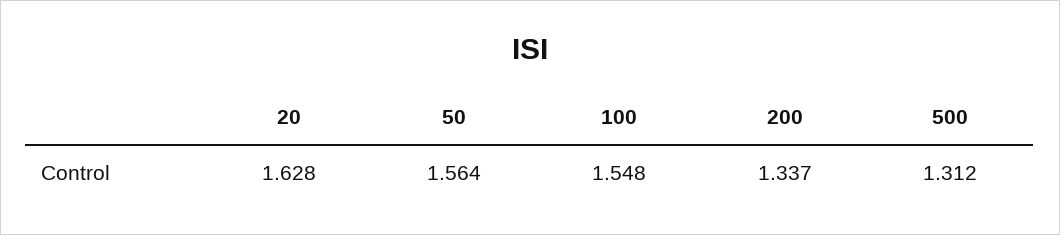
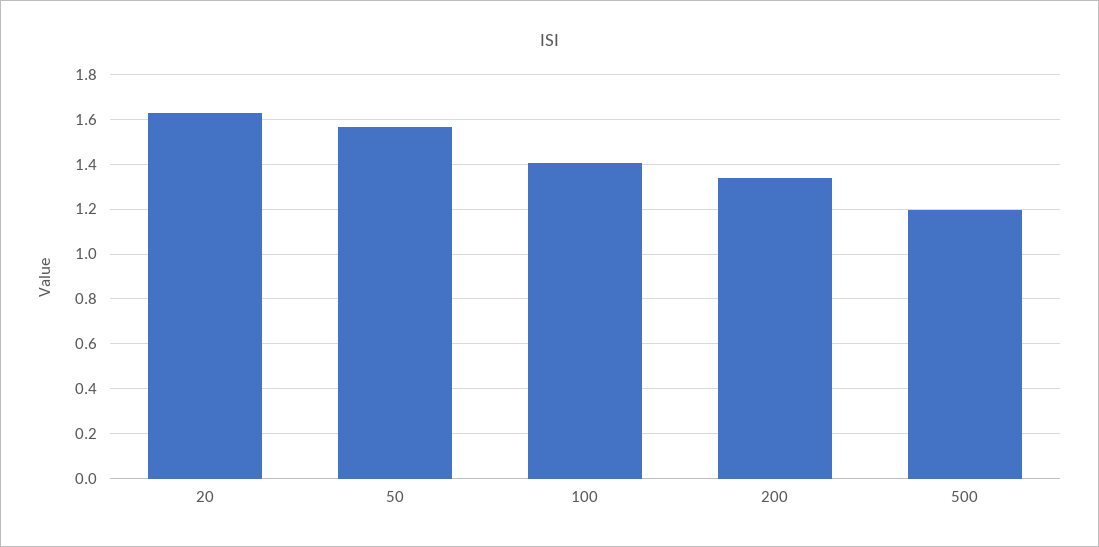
  {
    "20": 1.628,
    "50": 1.564,
-   "100": 1.548,
+   "100": 1.4,
    "200": 1.337,
-   "500": 1.312
+   "500": 1.2
  }

